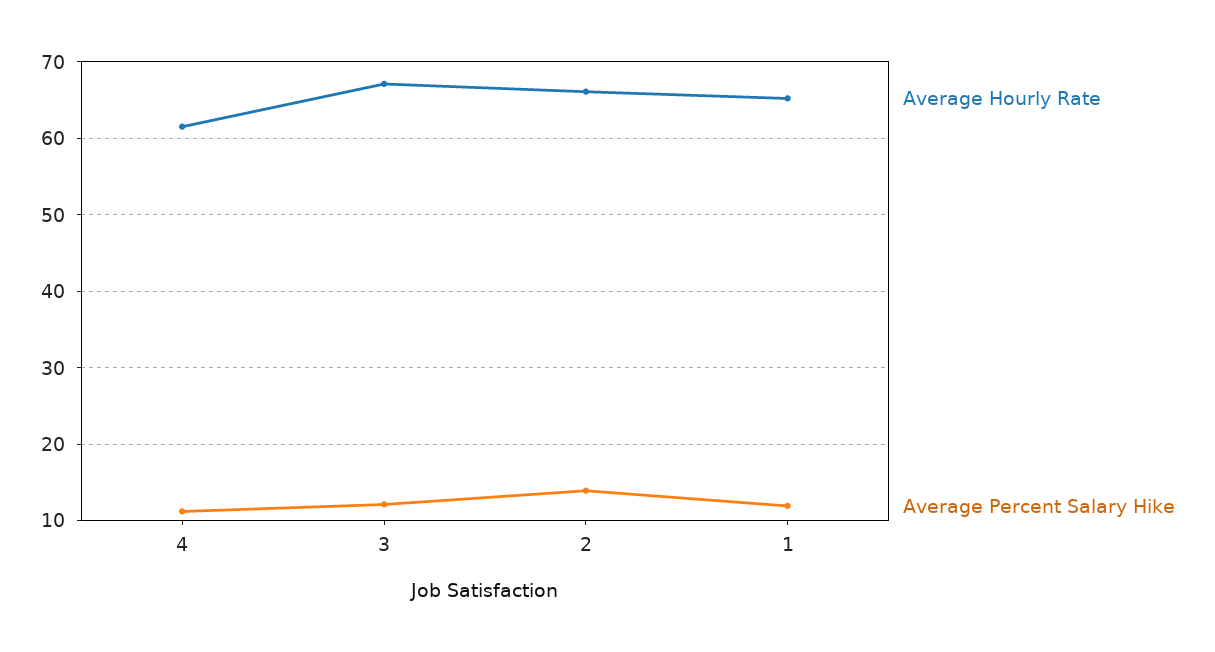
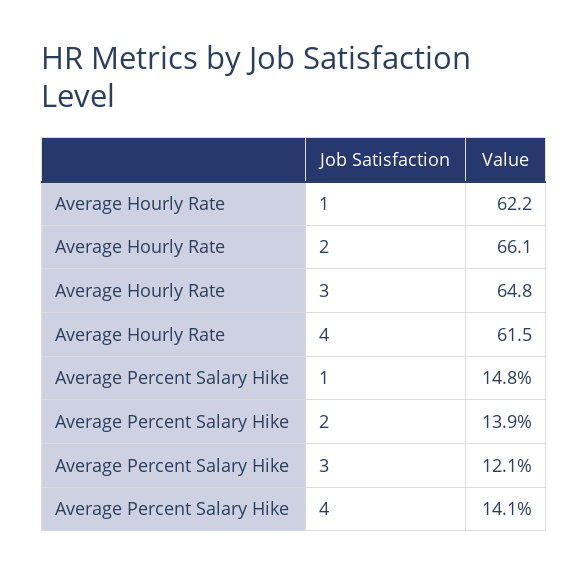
  {
    "Average Hourly Rate": {
      "4": 61.5,
-     "3": 67,
+     "3": 64.8,
      "2": 66.1,
-     "1": 65
+     "1": 62.2
    },
    "Average Percent Salary Hike": {
-     "4": 11,
+     "4": 14.1,
      "3": 12.1,
      "2": 13.9,
-     "1": 12
+     "1": 14.8
    }
  }

